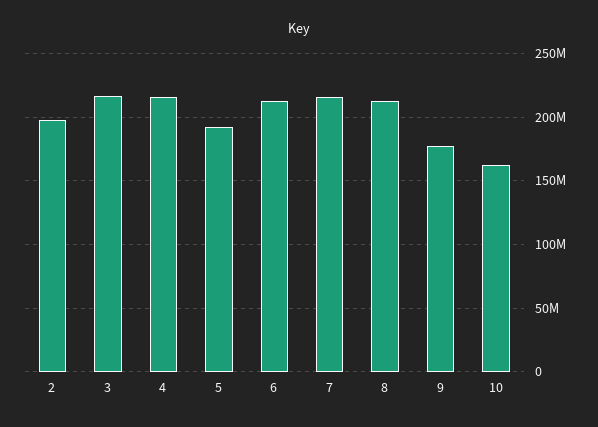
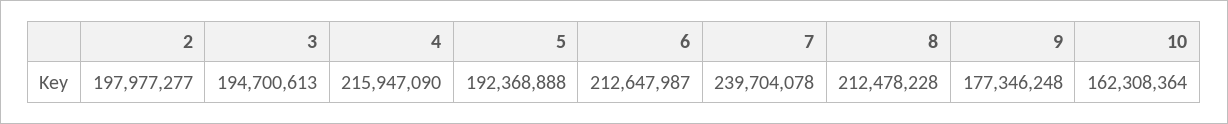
  {
    "2": 197977277,
-   "3": 215000000,
+   "3": 194700613,
    "4": 215947090,
    "5": 192368888,
    "6": 212647987,
-   "7": 215000000,
+   "7": 239704078,
    "8": 212478228,
    "9": 177346248,
    "10": 162308364
  }

